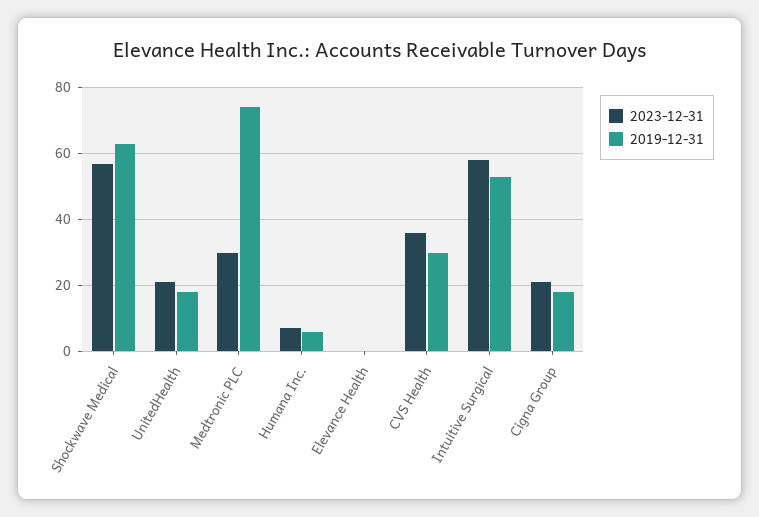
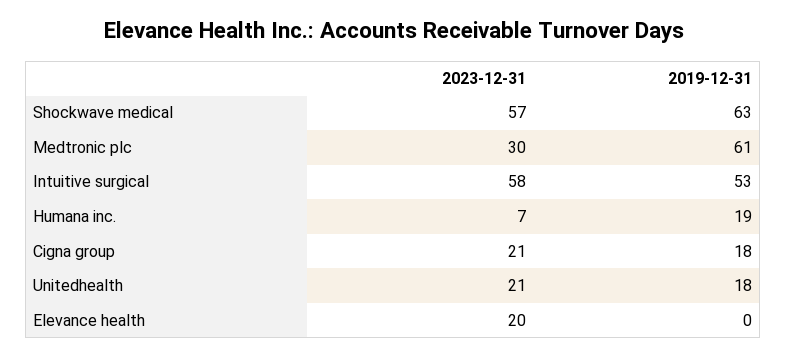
  {
    "2023-12-31": {
      "Shockwave Medical": 57,
      "UnitedHealth": 21,
      "Medtronic PLC": 30,
      "Humana Inc.": 7,
-     "Elevance Health": 0,
+     "Elevance Health": 20,
-     "CVS Health": 35,
      "Intuitive Surgical": 58,
      "Cigna Group": 21
    },
    "2019-12-31": {
      "Shockwave Medical": 63,
      "UnitedHealth": 18,
-     "Medtronic PLC": 75,
+     "Medtronic PLC": 61,
-     "Humana Inc.": 5,
+     "Humana Inc.": 19,
      "Elevance Health": 0,
-     "CVS Health": 30,
      "Intuitive Surgical": 53,
      "Cigna Group": 18
    }
  }

